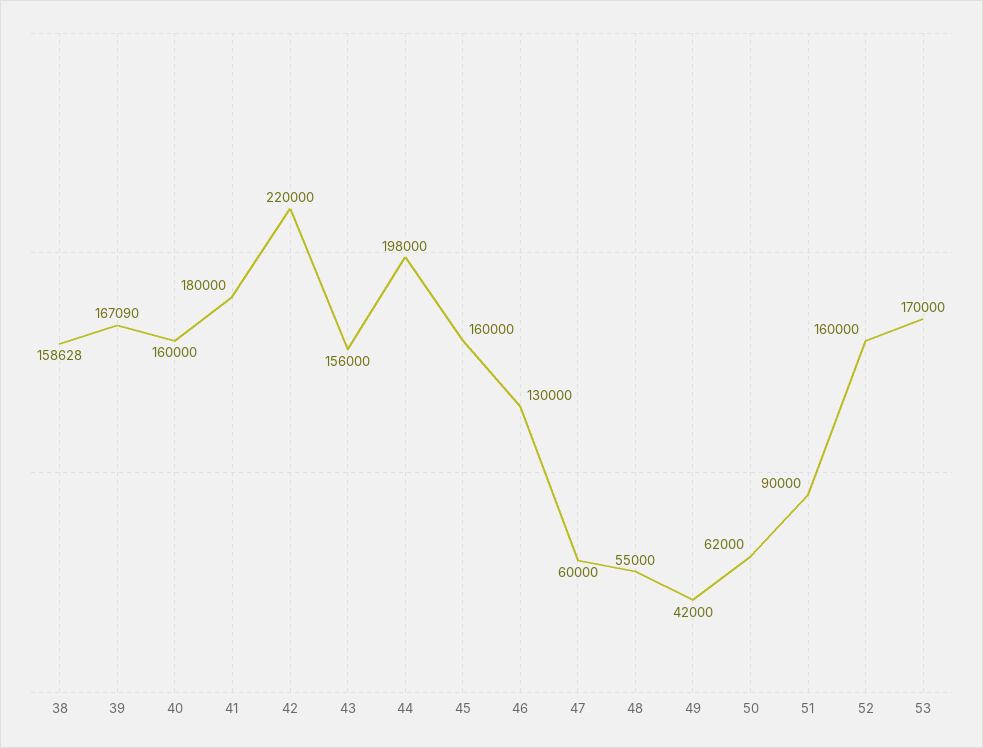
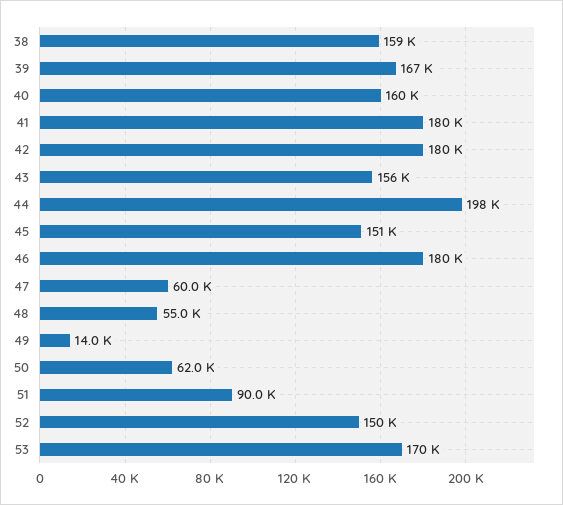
  {
    "38": 158628,
    "39": 167090,
    "40": 160000,
    "41": 180000,
-   "42": 220000,
+   "42": 180000,
    "43": 156000,
    "44": 198000,
-   "45": 160000,
+   "45": 151000,
-   "46": 130000,
+   "46": 180000,
    "47": 60000,
    "48": 55000,
-   "49": 42000,
+   "49": 14000,
    "50": 62000,
    "51": 90000,
-   "52": 160000,
+   "52": 150000,
    "53": 170000
  }

